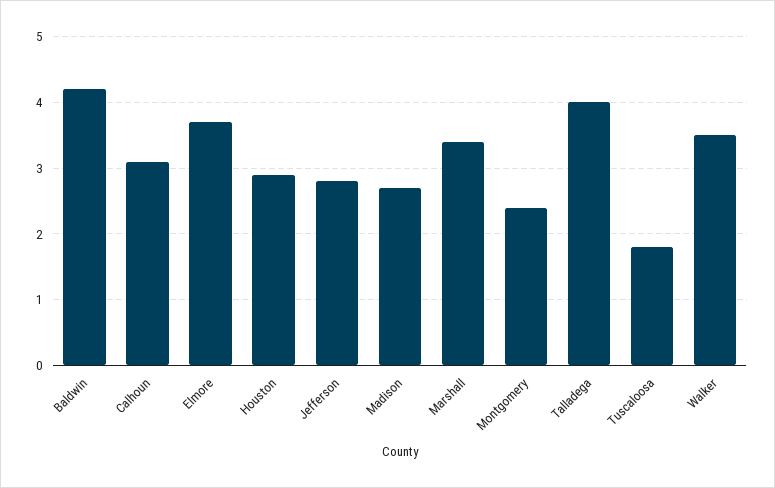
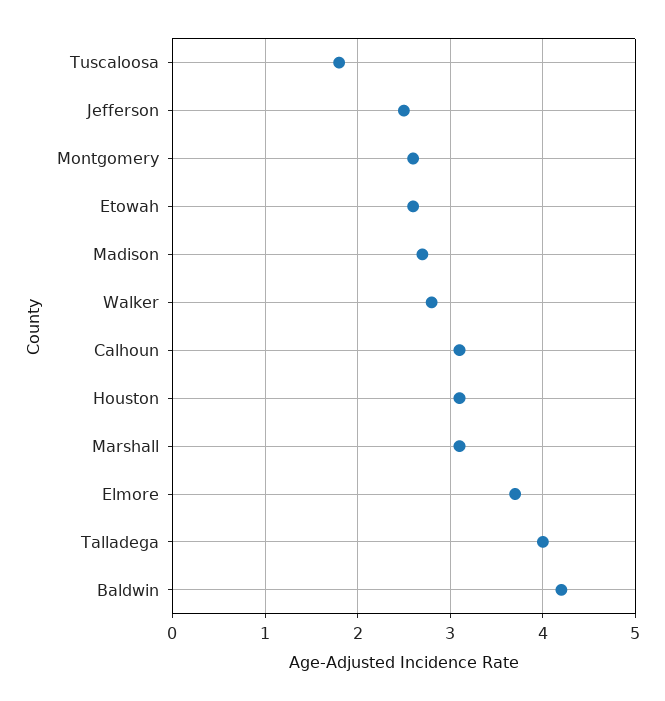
  {
    "Baldwin": 4.2,
    "Calhoun": 3.1,
    "Elmore": 3.7,
-   "Houston": 2.9,
+   "Houston": 3.1,
-   "Jefferson": 2.8,
+   "Jefferson": 2.5,
    "Madison": 2.7,
-   "Marshall": 3.4,
+   "Marshall": 3.1,
-   "Montgomery": 2.4,
+   "Montgomery": 2.6,
    "Talladega": 4,
    "Tuscaloosa": 1.8,
-   "Walker": 3.5
+   "Walker": 2.8,
+   "Etowah": 2.6
  }

